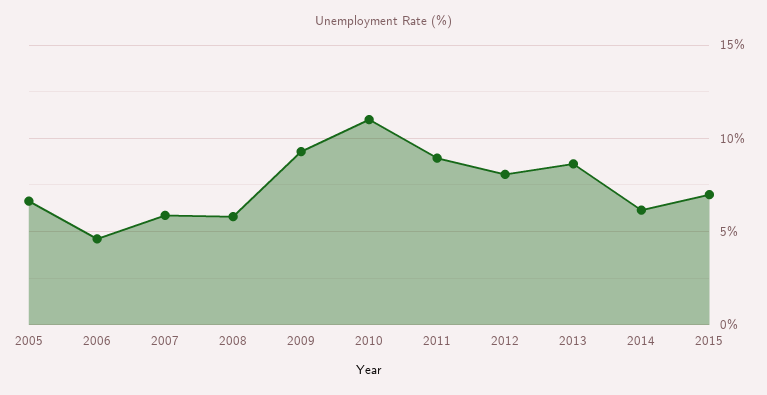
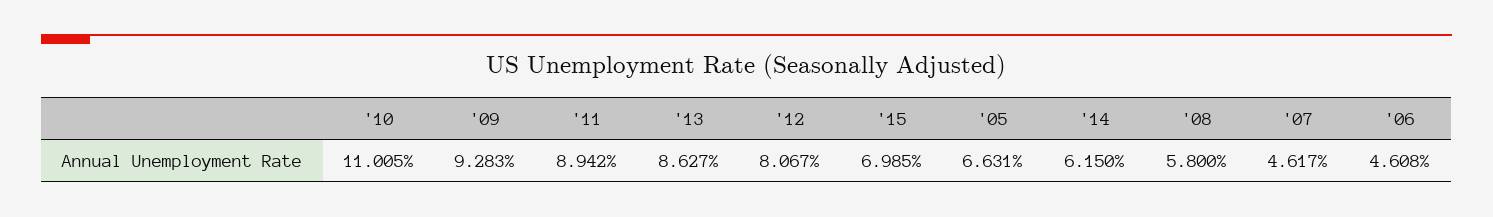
  {
    "2005": 6.631,
    "2006": 4.608,
-   "2007": 6,
+   "2007": 4.617,
    "2008": 5.8,
    "2009": 9.283,
    "2010": 11.005,
    "2011": 8.942,
    "2012": 8.067,
    "2013": 8.627,
    "2014": 6.15,
    "2015": 6.985
  }

